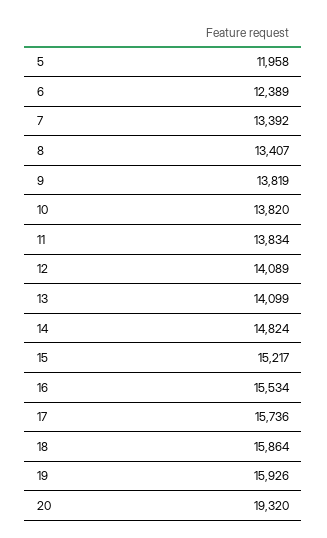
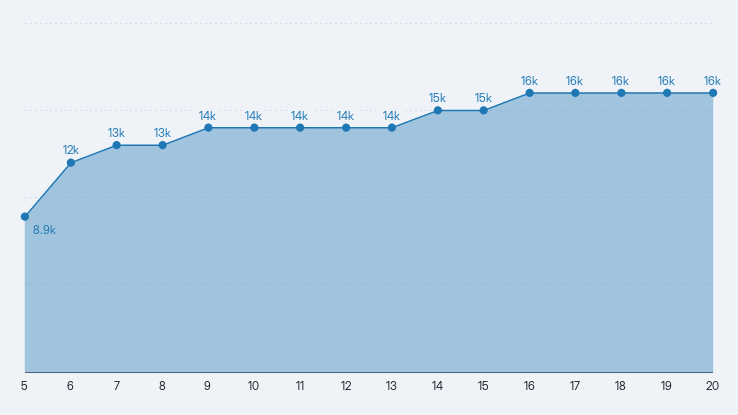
  {
-   "5": 11958,
+   "5": 8900,
    "6": 12389,
    "7": 13392,
    "8": 13407,
    "9": 13819,
    "10": 13820,
    "11": 13834,
    "12": 14089,
    "13": 14099,
    "14": 14824,
    "15": 15217,
    "16": 15534,
    "17": 15736,
    "18": 15864,
    "19": 15926,
-   "20": 19320
+   "20": 16000
  }

